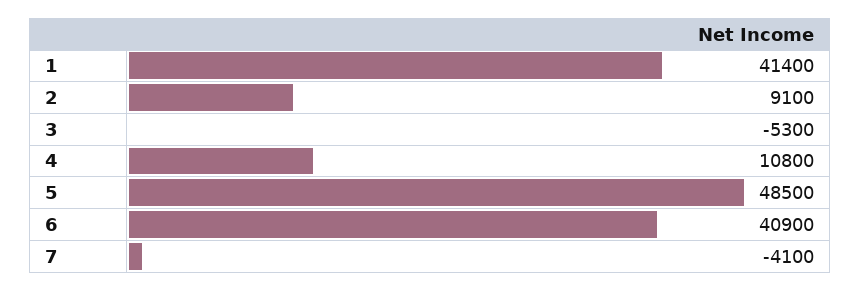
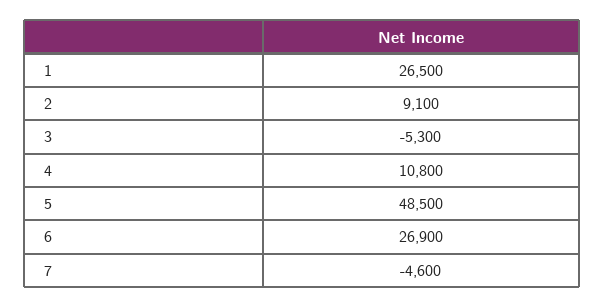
  {
-   "1": 41400,
+   "1": 26500,
    "2": 9100,
    "3": -5300,
    "4": 10800,
    "5": 48500,
-   "6": 40900,
+   "6": 26900,
-   "7": -4100
+   "7": -4600
  }

